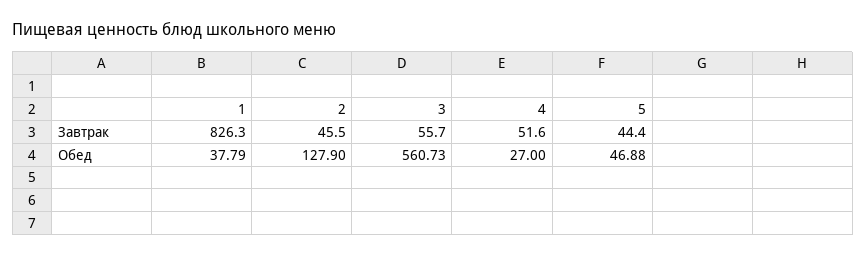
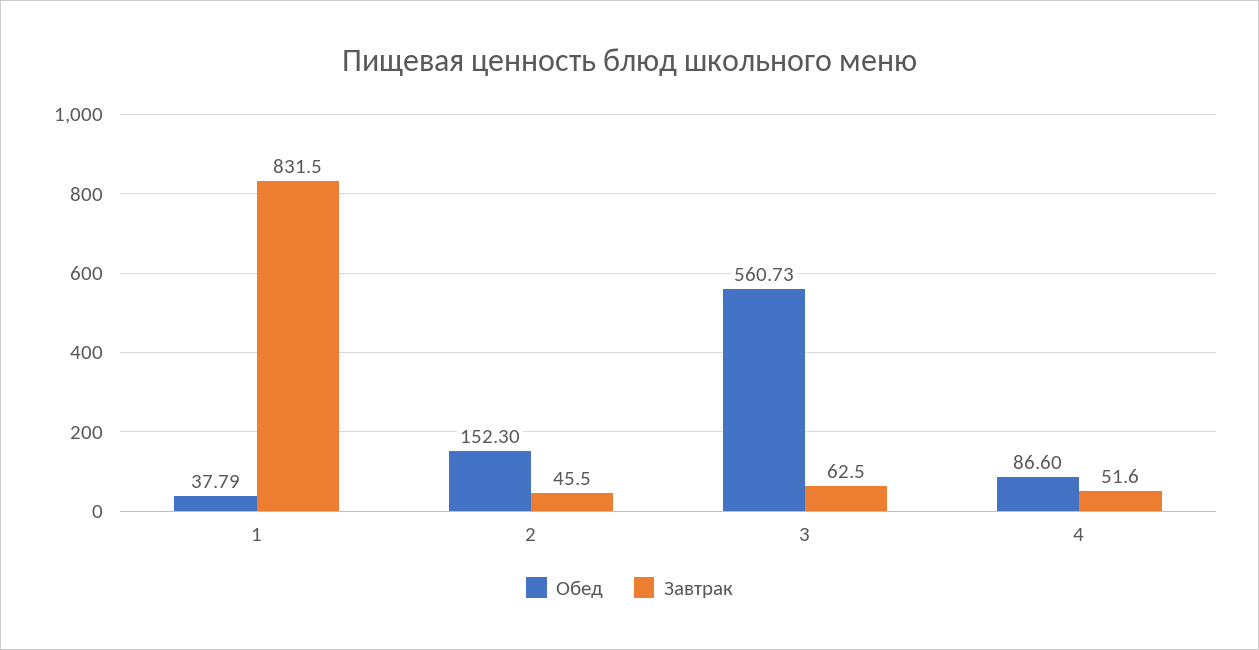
  {
    "Завтрак": {
-     "1": 826.3,
+     "1": 831.5,
      "2": 45.5,
-     "3": 55.7,
+     "3": 62.5,
-     "4": 51.6,
+     "4": 51.6
-     "5": 44.4
    },
    "Обед": {
      "1": 37.79,
-     "2": 127.9,
+     "2": 152.3,
      "3": 560.73,
-     "4": 27,
+     "4": 86.6
-     "5": 46.88
    }
  }

